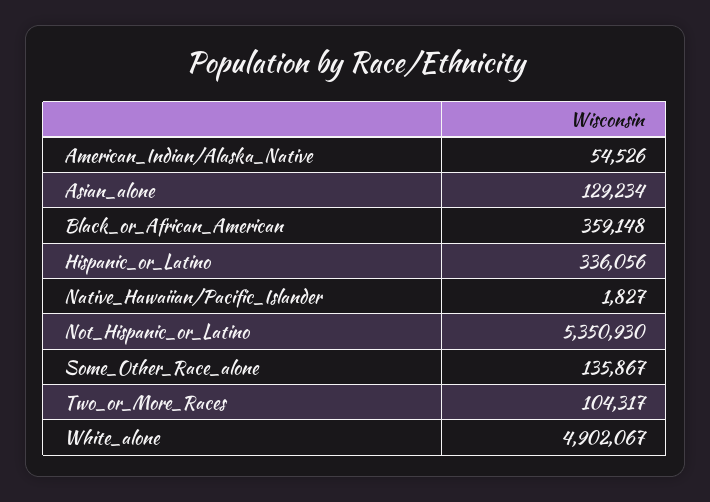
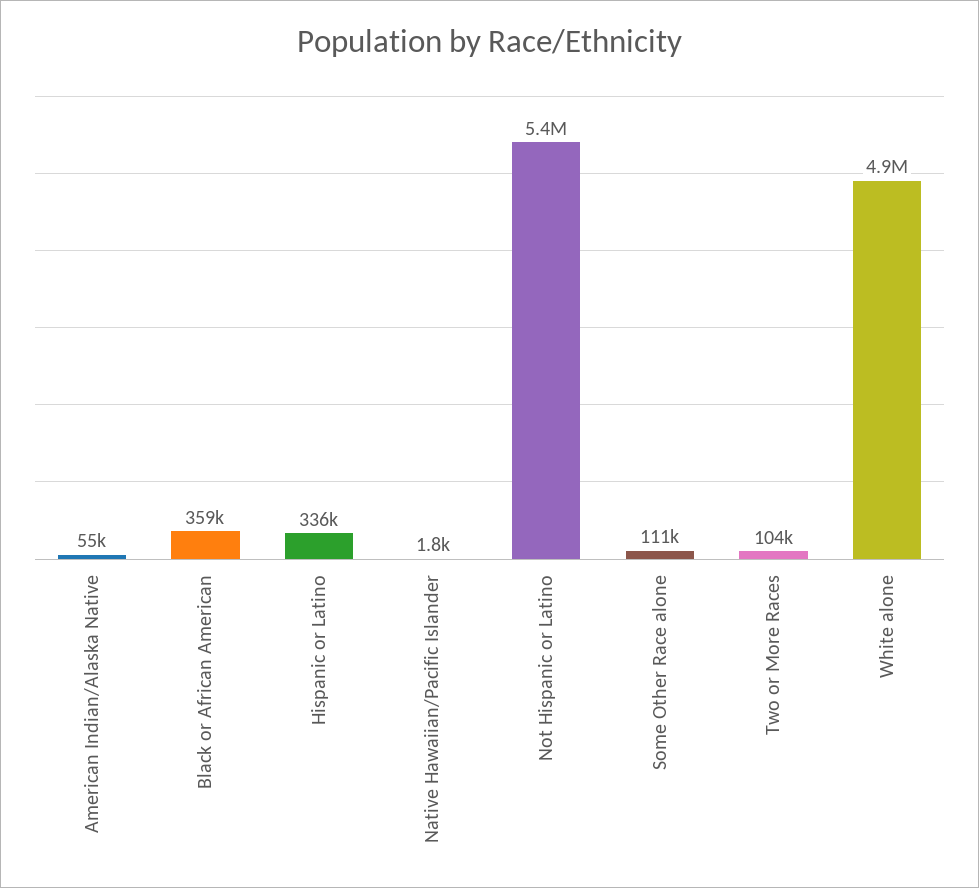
  {
    "American_Indian/Alaska_Native": 54526,
-   "Asian_alone": 129234,
    "Black_or_African_American": 359148,
    "Hispanic_or_Latino": 336056,
    "Native_Hawaiian/Pacific_Islander": 1827,
    "Not_Hispanic_or_Latino": 5350930,
-   "Some_Other_Race_alone": 135867,
+   "Some_Other_Race_alone": 111000,
    "Two_or_More_Races": 104317,
    "White_alone": 4902067
  }

